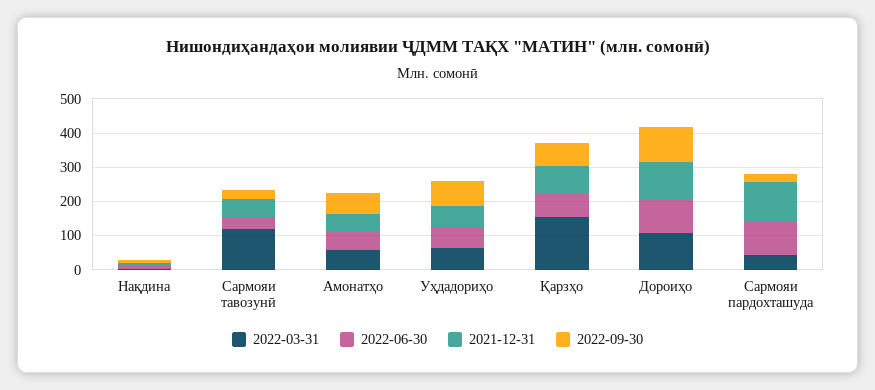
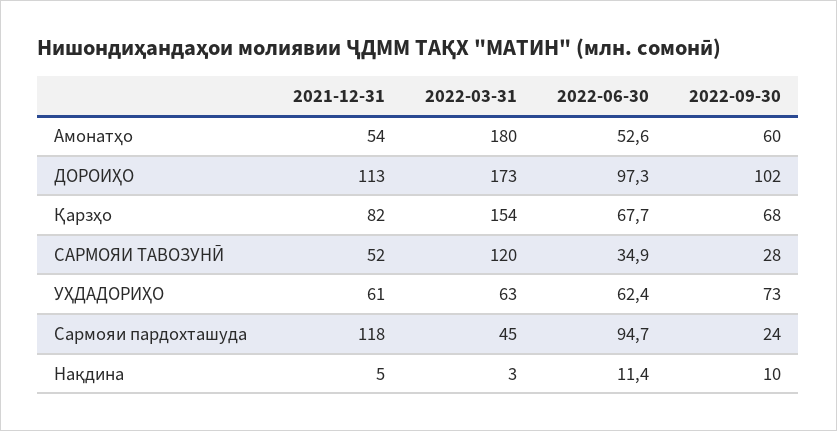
  {
    "2022-03-31": {
      "Нақдина": 3,
      "Сармояи тавозунӣ": 120,
-     "Амонатҳо": 50,
+     "Амонатҳо": 180,
      "Уҳдадориҳо": 63,
      "Қарзҳо": 154,
-     "Дороиҳо": 100,
+     "Дороиҳо": 173,
      "Сармояи пардохташуда": 45
    },
    "2022-06-30": {
      "Нақдина": 11.4,
      "Сармояи тавозунӣ": 34.9,
      "Амонатҳо": 52.6,
      "Уҳдадориҳо": 62.4,
      "Қарзҳо": 67.7,
      "Дороиҳо": 97.3,
      "Сармояи пардохташуда": 94.7
    },
    "2021-12-31": {
      "Нақдина": 5,
      "Сармояи тавозунӣ": 52,
      "Амонатҳо": 54,
      "Уҳдадориҳо": 61,
      "Қарзҳо": 82,
      "Дороиҳо": 113,
      "Сармояи пардохташуда": 118
    },
    "2022-09-30": {
      "Нақдина": 10,
      "Сармояи тавозунӣ": 28,
      "Амонатҳо": 60,
      "Уҳдадориҳо": 73,
      "Қарзҳо": 68,
      "Дороиҳо": 102,
      "Сармояи пардохташуда": 24
    }
  }

